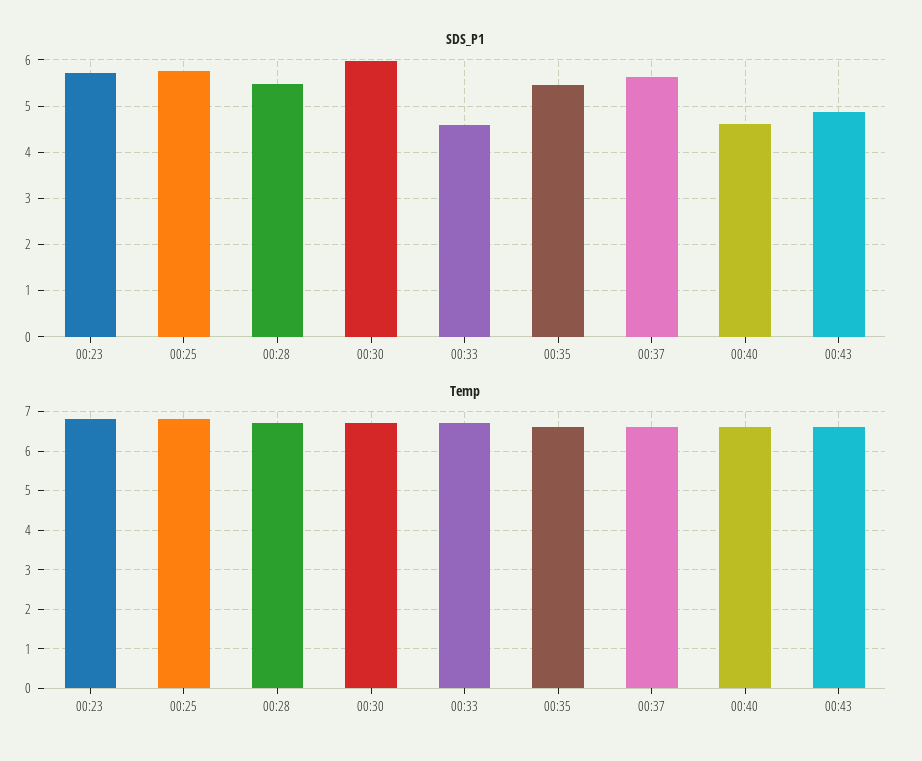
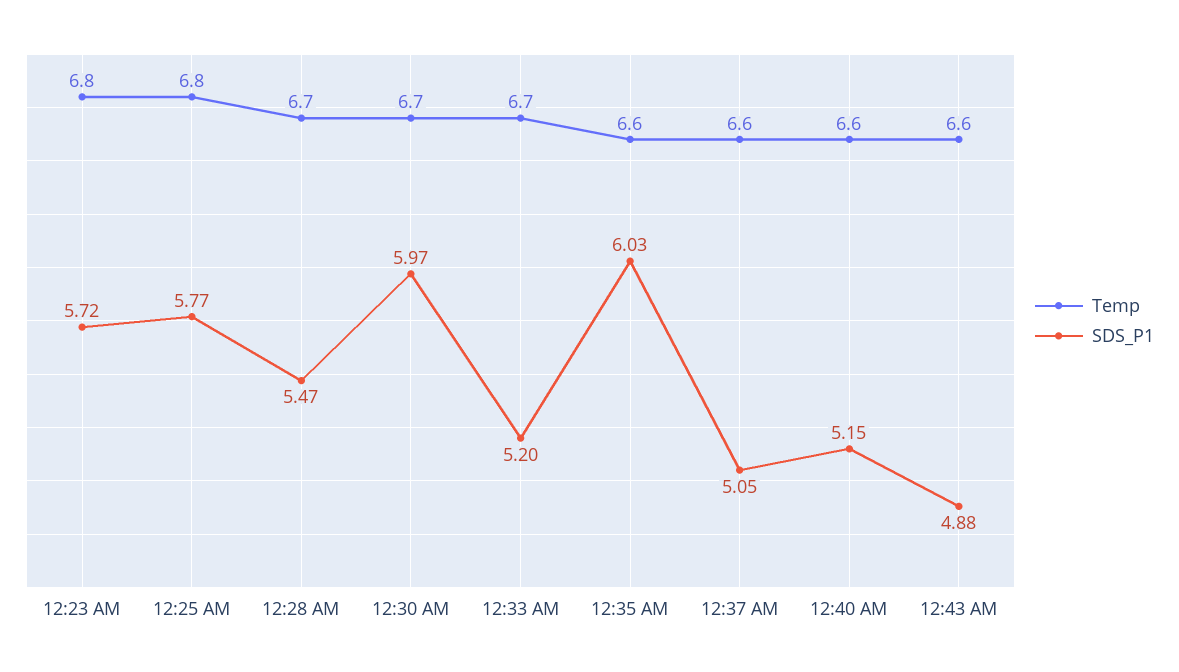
  {
    "SDS_P1": {
      "00:23": 5.72,
      "00:25": 5.77,
      "00:28": 5.47,
      "00:30": 5.97,
-     "00:33": 4.6,
+     "00:33": 5.2,
-     "00:35": 5.4,
+     "00:35": 6.03,
-     "00:37": 5.6,
+     "00:37": 5.05,
-     "00:40": 4.6,
+     "00:40": 5.15,
      "00:43": 4.88
    },
    "Temp": {
      "00:23": 6.8,
      "00:25": 6.8,
      "00:28": 6.7,
      "00:30": 6.7,
      "00:33": 6.7,
      "00:35": 6.6,
      "00:37": 6.6,
      "00:40": 6.6,
      "00:43": 6.6
    }
  }

